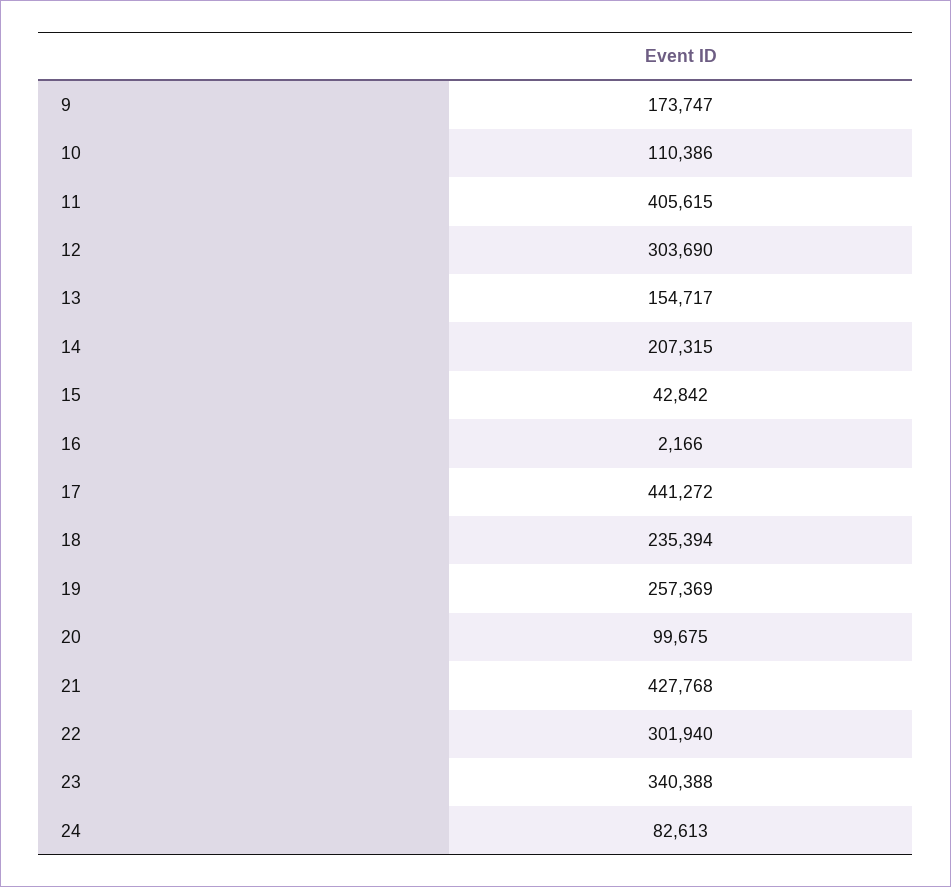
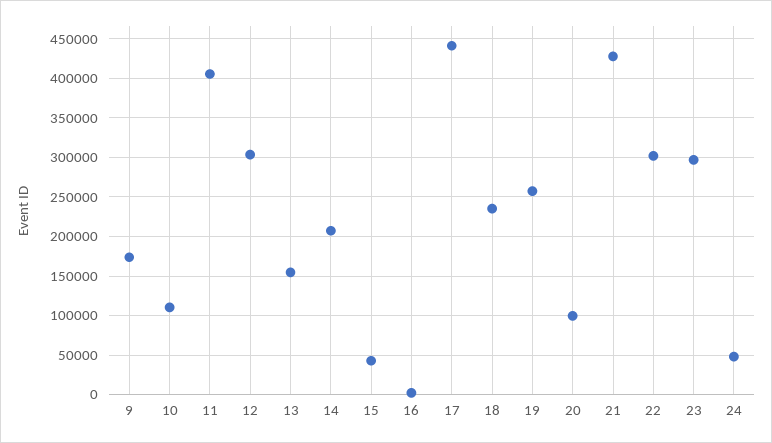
  {
    "9": 173747,
    "10": 110386,
    "11": 405615,
    "12": 303690,
    "13": 154717,
    "14": 207315,
    "15": 42842,
    "16": 2166,
    "17": 441272,
    "18": 235394,
    "19": 257369,
    "20": 99675,
    "21": 427768,
    "22": 301940,
-   "23": 340388,
+   "23": 300000,
-   "24": 82613
+   "24": 50000
  }

